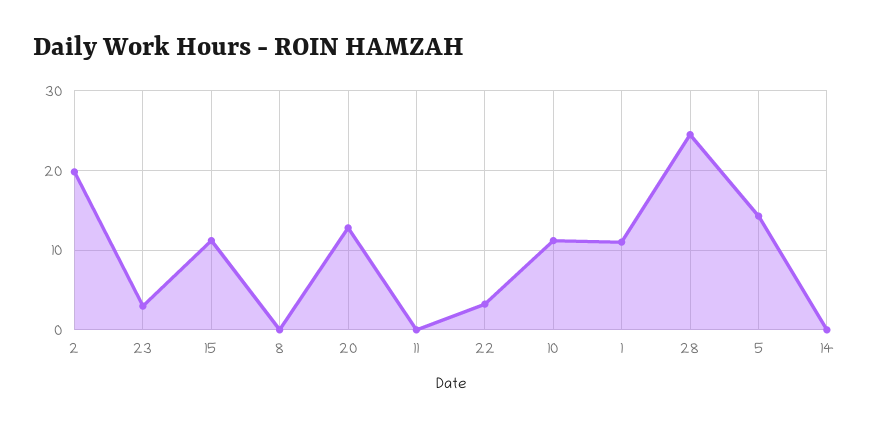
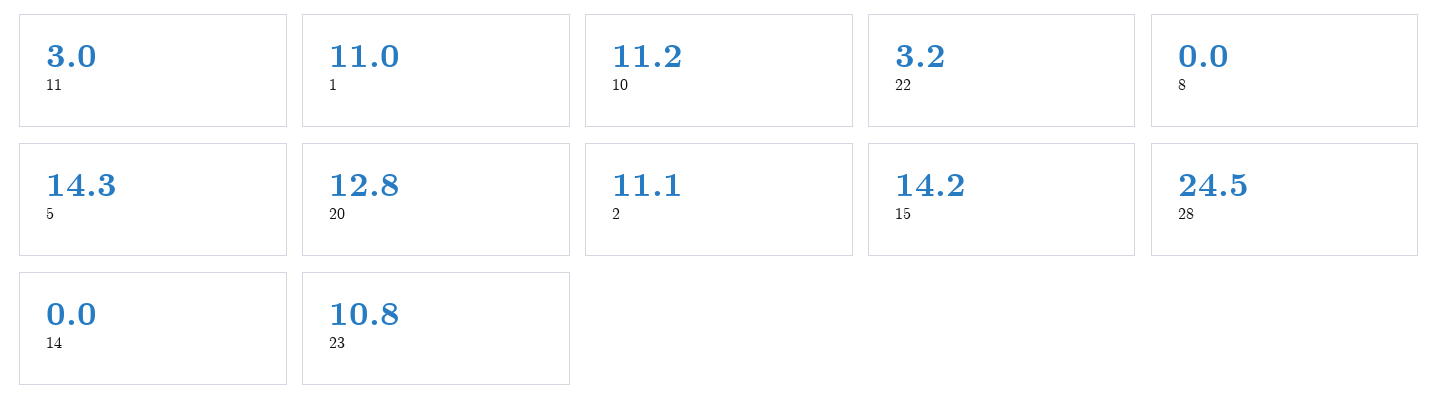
  {
-   "2": 20,
+   "2": 11.1,
-   "23": 3,
+   "23": 10.8,
-   "15": 11,
+   "15": 14.2,
    "8": 0,
    "20": 12.8,
-   "11": 0,
+   "11": 3,
    "22": 3.2,
    "10": 11.2,
    "1": 11,
    "28": 24.5,
    "5": 14.3,
    "14": 0
  }

